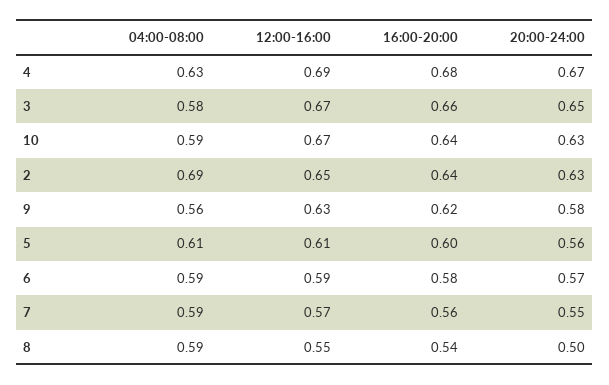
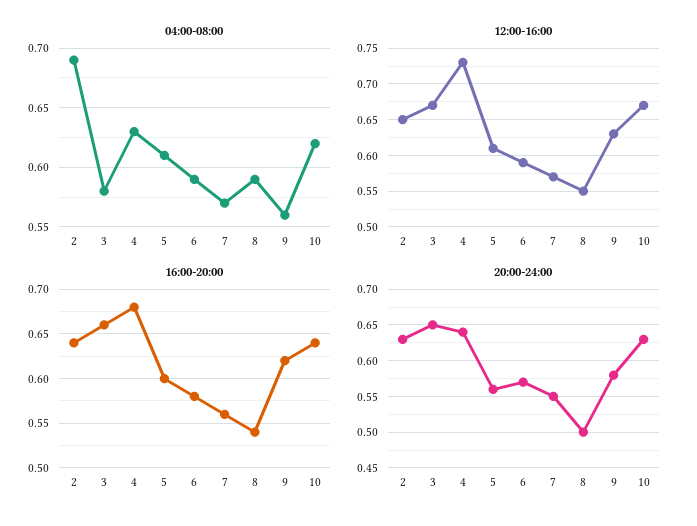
  {
    "04:00-08:00": {
      "4": 0.63,
      "3": 0.58,
-     "10": 0.59,
+     "10": 0.62,
      "2": 0.69,
      "9": 0.56,
      "5": 0.61,
      "6": 0.59,
-     "7": 0.59,
+     "7": 0.57,
      "8": 0.59
    },
    "12:00-16:00": {
-     "4": 0.69,
+     "4": 0.73,
      "3": 0.67,
      "10": 0.67,
      "2": 0.65,
      "9": 0.63,
      "5": 0.61,
      "6": 0.59,
      "7": 0.57,
      "8": 0.55
    },
    "16:00-20:00": {
      "4": 0.68,
      "3": 0.66,
      "10": 0.64,
      "2": 0.64,
      "9": 0.62,
      "5": 0.6,
      "6": 0.58,
      "7": 0.56,
      "8": 0.54
    },
    "20:00-24:00": {
-     "4": 0.67,
+     "4": 0.64,
      "3": 0.65,
      "10": 0.63,
      "2": 0.63,
      "9": 0.58,
      "5": 0.56,
      "6": 0.57,
      "7": 0.55,
      "8": 0.5
    }
  }

